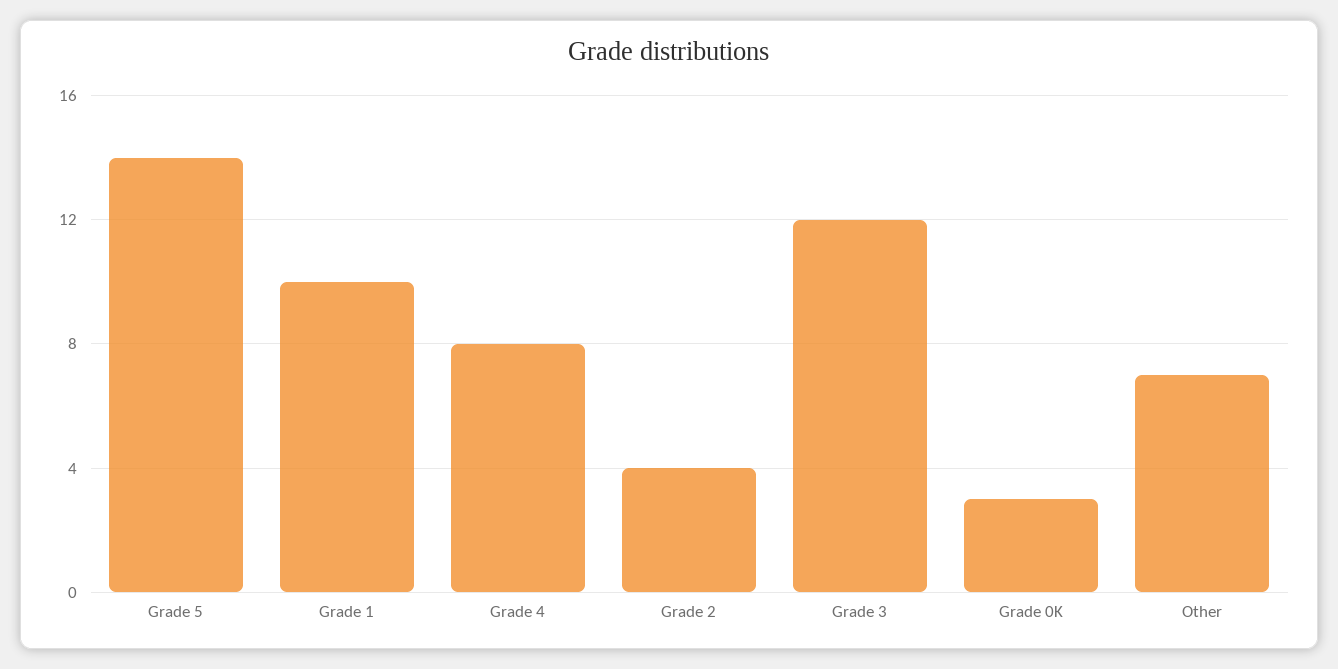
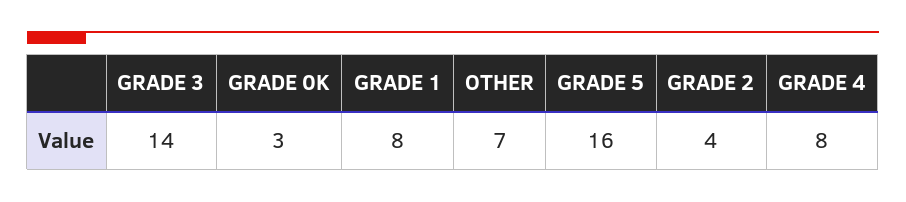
  {
-   "Grade 5": 14,
+   "Grade 5": 16,
-   "Grade 1": 10,
+   "Grade 1": 8,
    "Grade 4": 8,
    "Grade 2": 4,
-   "Grade 3": 12,
+   "Grade 3": 14,
    "Grade 0K": 3,
    "Other": 7
  }

